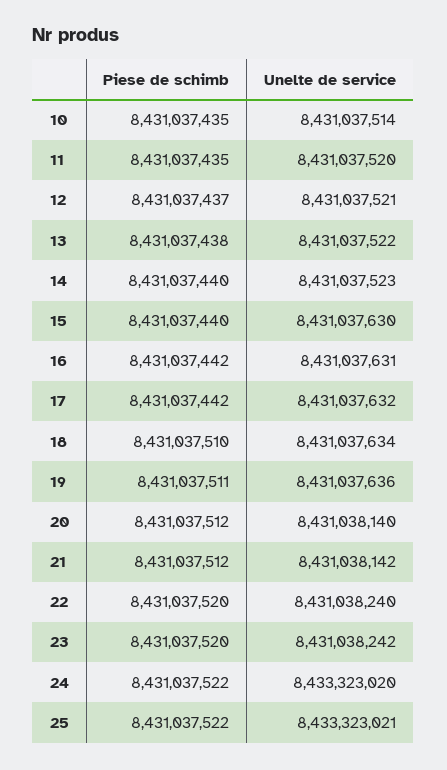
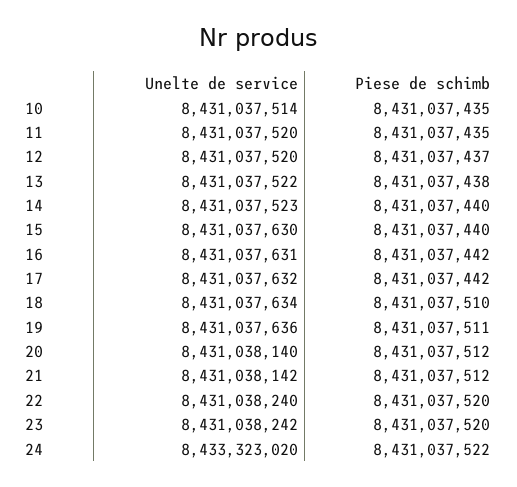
  {
    "Piese de schimb": {
      "10": 8431037435,
      "11": 8431037435,
      "12": 8431037437,
      "13": 8431037438,
      "14": 8431037440,
      "15": 8431037440,
      "16": 8431037442,
      "17": 8431037442,
      "18": 8431037510,
      "19": 8431037511,
      "20": 8431037512,
      "21": 8431037512,
      "22": 8431037520,
      "23": 8431037520,
-     "24": 8431037522,
+     "24": 8431037522
-     "25": 8431037522
    },
    "Unelte de service": {
      "10": 8431037514,
      "11": 8431037520,
-     "12": 8431037521,
+     "12": 8431037520,
      "13": 8431037522,
      "14": 8431037523,
      "15": 8431037630,
      "16": 8431037631,
      "17": 8431037632,
      "18": 8431037634,
      "19": 8431037636,
      "20": 8431038140,
      "21": 8431038142,
      "22": 8431038240,
      "23": 8431038242,
-     "24": 8433323020,
+     "24": 8433323020
-     "25": 8433323021
    }
  }

